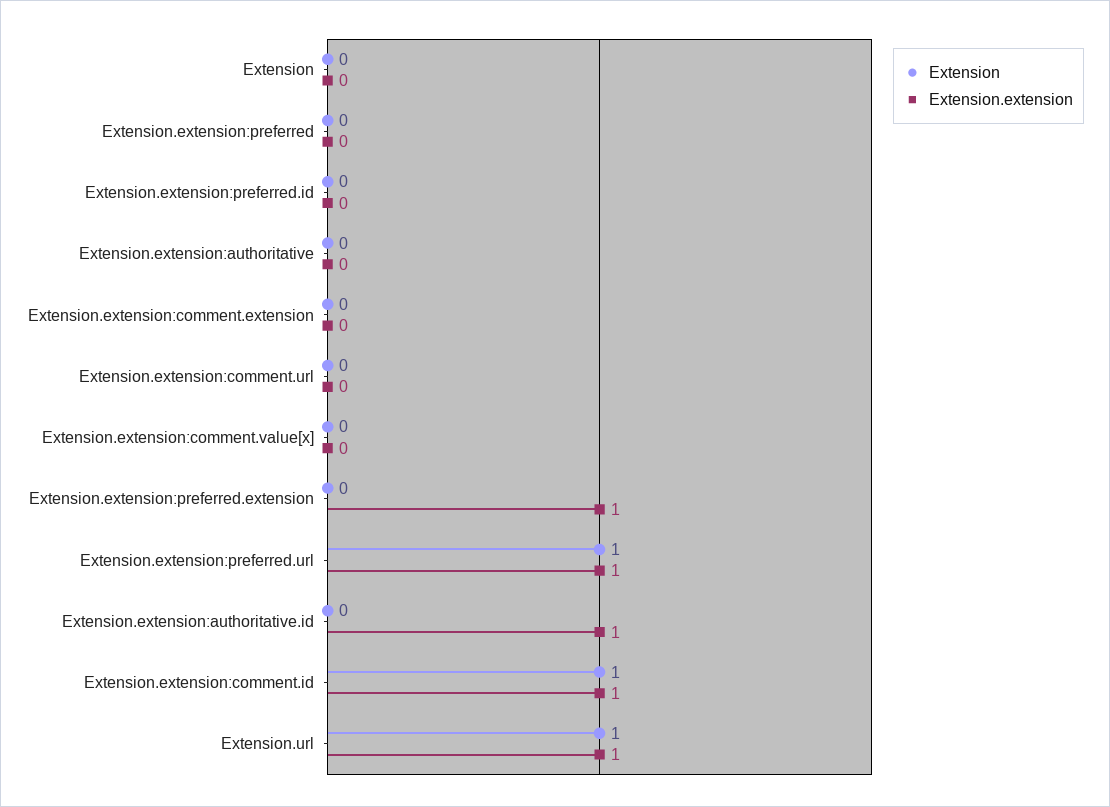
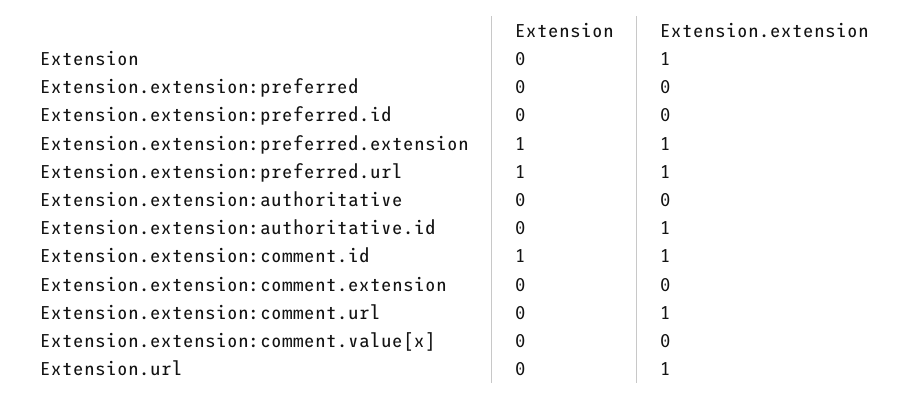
  {
    "Extension": {
      "Extension": 0,
      "Extension.extension:preferred": 0,
      "Extension.extension:preferred.id": 0,
      "Extension.extension:authoritative": 0,
      "Extension.extension:comment.extension": 0,
      "Extension.extension:comment.url": 0,
      "Extension.extension:comment.value[x]": 0,
-     "Extension.extension:preferred.extension": 0,
+     "Extension.extension:preferred.extension": 1,
      "Extension.extension:preferred.url": 1,
      "Extension.extension:authoritative.id": 0,
      "Extension.extension:comment.id": 1,
-     "Extension.url": 1
+     "Extension.url": 0
    },
    "Extension.extension": {
-     "Extension": 0,
+     "Extension": 1,
      "Extension.extension:preferred": 0,
      "Extension.extension:preferred.id": 0,
      "Extension.extension:authoritative": 0,
      "Extension.extension:comment.extension": 0,
-     "Extension.extension:comment.url": 0,
+     "Extension.extension:comment.url": 1,
      "Extension.extension:comment.value[x]": 0,
      "Extension.extension:preferred.extension": 1,
      "Extension.extension:preferred.url": 1,
      "Extension.extension:authoritative.id": 1,
      "Extension.extension:comment.id": 1,
      "Extension.url": 1
    }
  }

